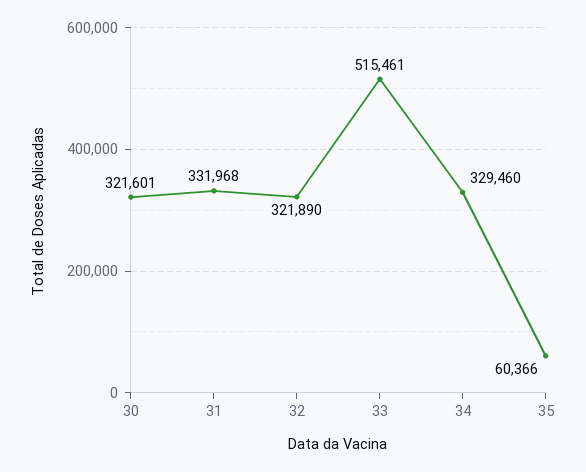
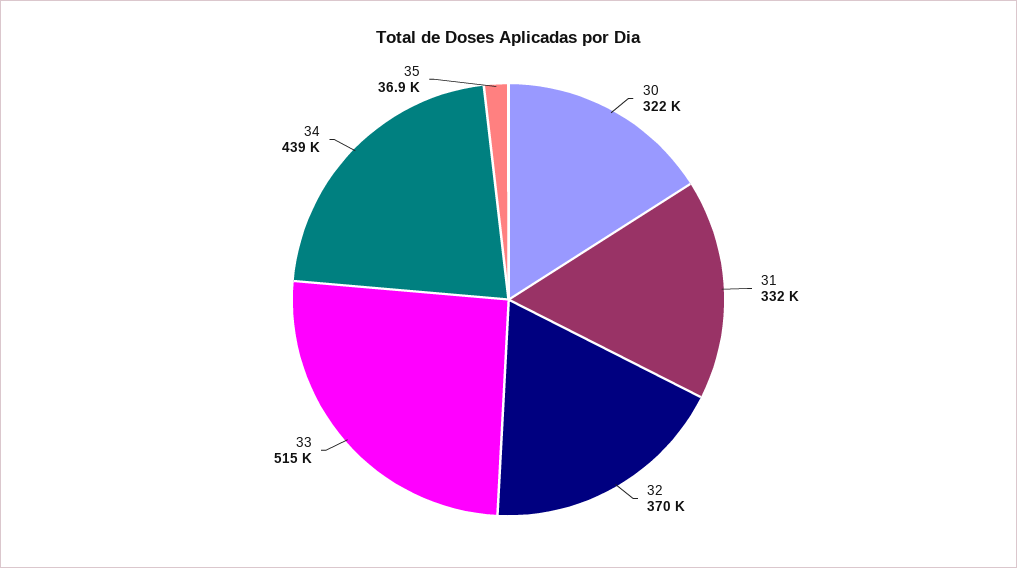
  {
    "30": 321601,
    "31": 331968,
-   "32": 321890,
+   "32": 370000,
    "33": 515461,
-   "34": 329460,
+   "34": 439000,
-   "35": 60366
+   "35": 36900
  }

